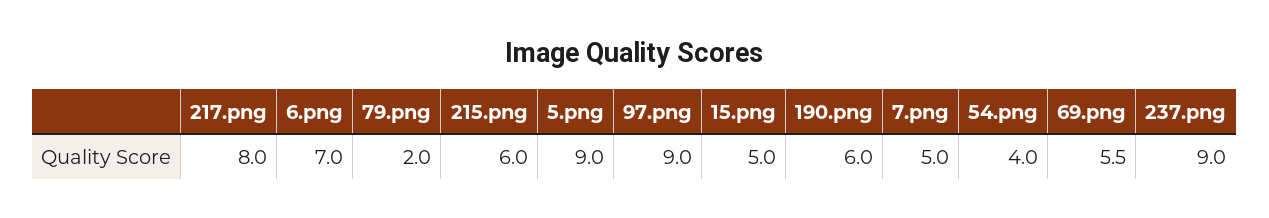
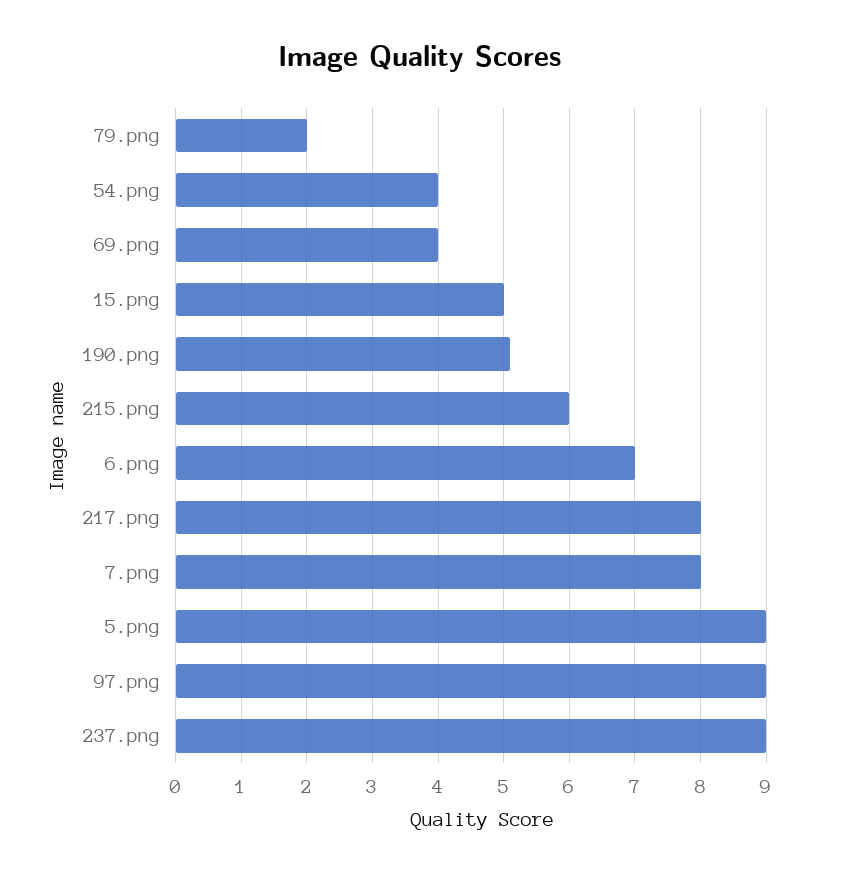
  {
    "217.png": 8,
    "6.png": 7,
    "79.png": 2,
    "215.png": 6,
    "5.png": 9,
    "97.png": 9,
    "15.png": 5,
-   "190.png": 6,
+   "190.png": 5.1,
-   "7.png": 5,
+   "7.png": 8,
    "54.png": 4,
-   "69.png": 5.5,
+   "69.png": 4,
    "237.png": 9
  }

